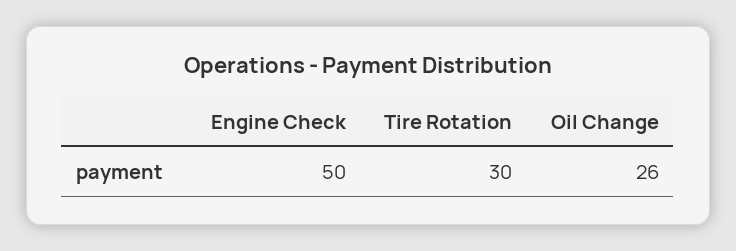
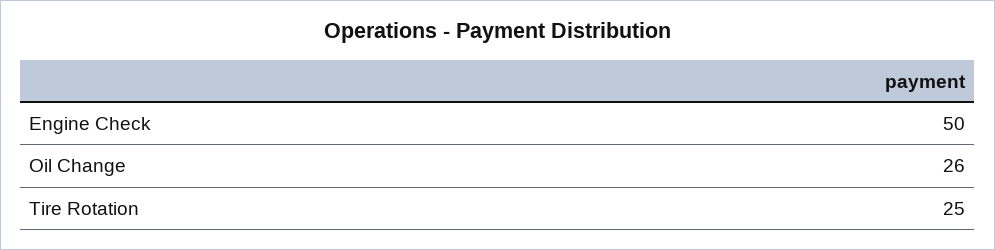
  {
    "Engine Check": 50,
-   "Tire Rotation": 30,
+   "Tire Rotation": 25,
    "Oil Change": 26
  }

